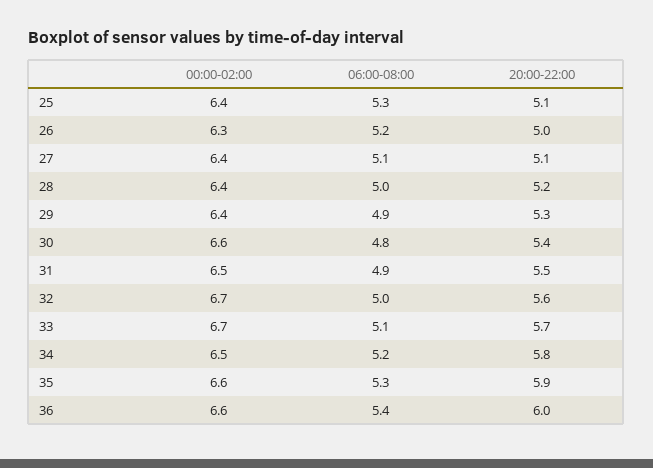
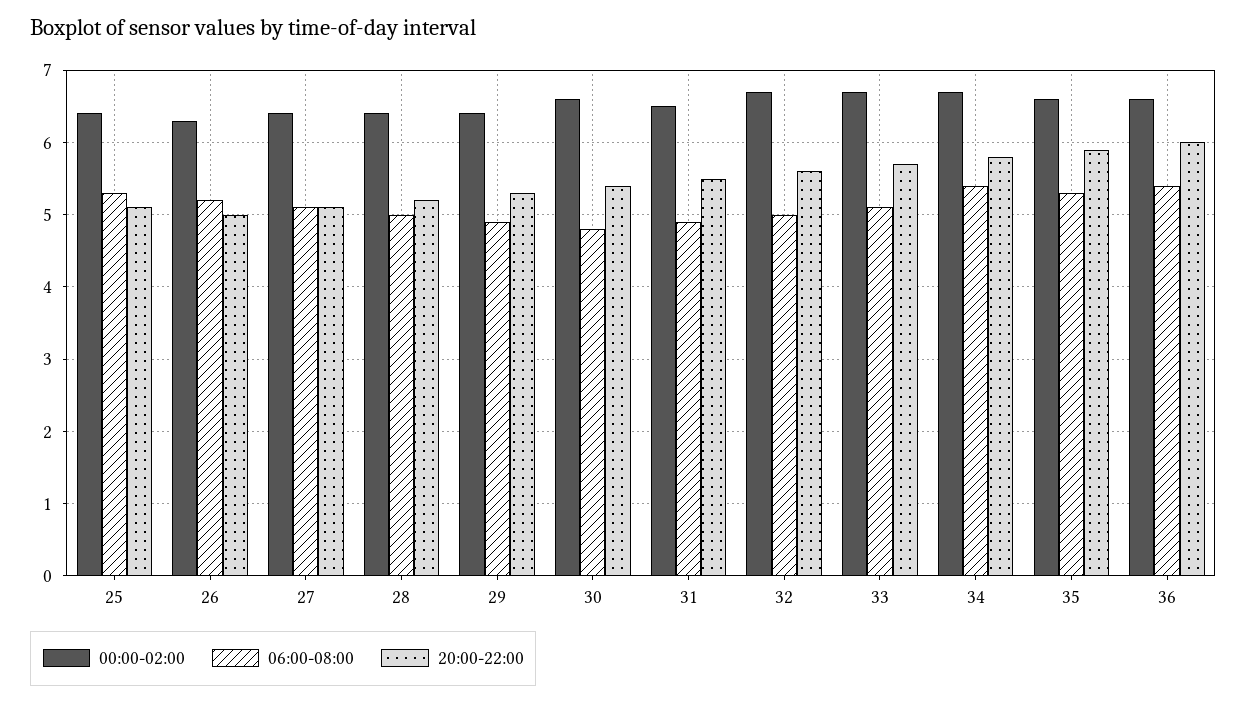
  {
    "00:00-02:00": {
      "25": 6.4,
      "26": 6.3,
      "27": 6.4,
      "28": 6.4,
      "29": 6.4,
      "30": 6.6,
      "31": 6.5,
      "32": 6.7,
      "33": 6.7,
-     "34": 6.5,
+     "34": 6.7,
      "35": 6.6,
      "36": 6.6
    },
    "06:00-08:00": {
      "25": 5.3,
      "26": 5.2,
      "27": 5.1,
      "28": 5,
      "29": 4.9,
      "30": 4.8,
      "31": 4.9,
      "32": 5,
      "33": 5.1,
-     "34": 5.2,
+     "34": 5.4,
      "35": 5.3,
      "36": 5.4
    },
    "20:00-22:00": {
      "25": 5.1,
      "26": 5,
      "27": 5.1,
      "28": 5.2,
      "29": 5.3,
      "30": 5.4,
      "31": 5.5,
      "32": 5.6,
      "33": 5.7,
      "34": 5.8,
      "35": 5.9,
      "36": 6
    }
  }

